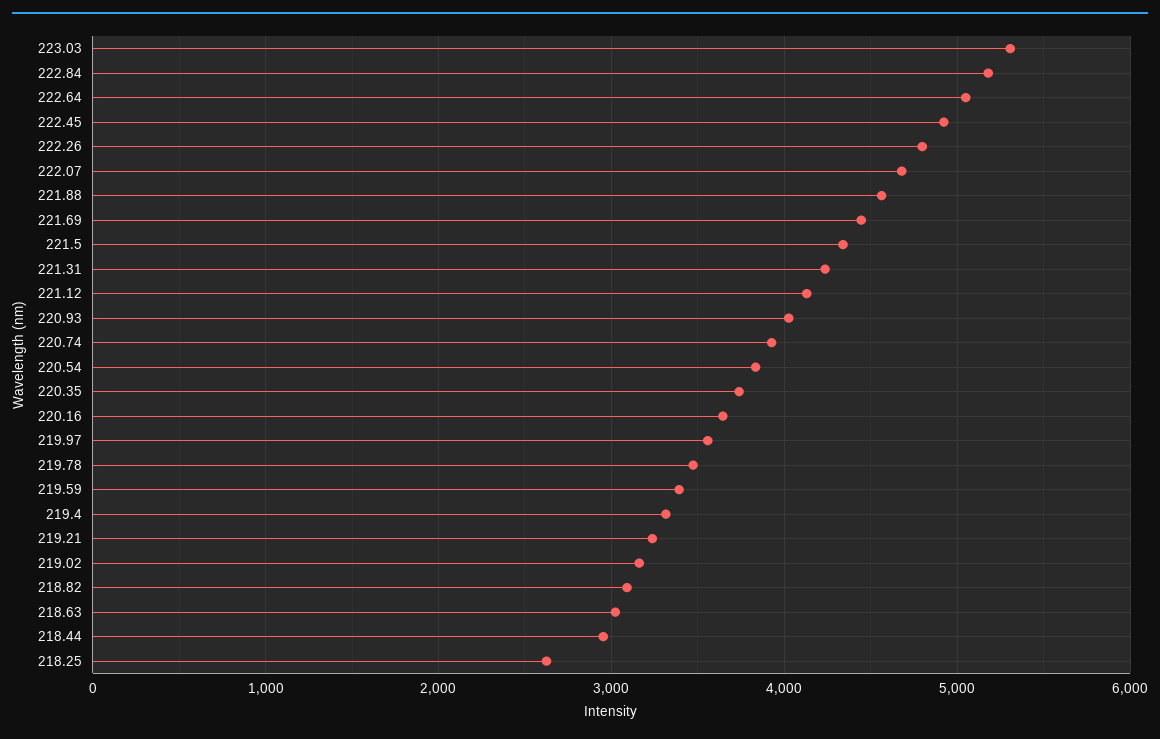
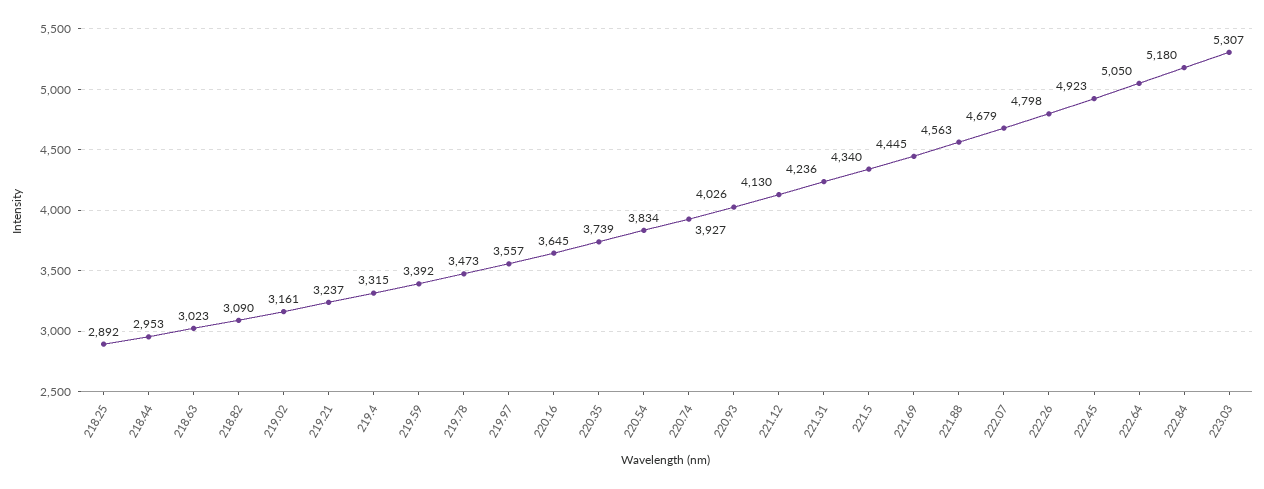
  {
    "223.03": 5307,
    "222.84": 5180,
    "222.64": 5050,
    "222.45": 4923,
    "222.26": 4798,
    "222.07": 4679,
    "221.88": 4563,
    "221.69": 4445,
    "221.5": 4340,
    "221.31": 4236,
    "221.12": 4130,
    "220.93": 4026,
    "220.74": 3927,
    "220.54": 3834,
    "220.35": 3739,
    "220.16": 3645,
    "219.97": 3557,
    "219.78": 3473,
    "219.59": 3392,
    "219.4": 3315,
    "219.21": 3237,
    "219.02": 3161,
    "218.82": 3090,
    "218.63": 3023,
    "218.44": 2953,
-   "218.25": 2600
+   "218.25": 2892
  }

